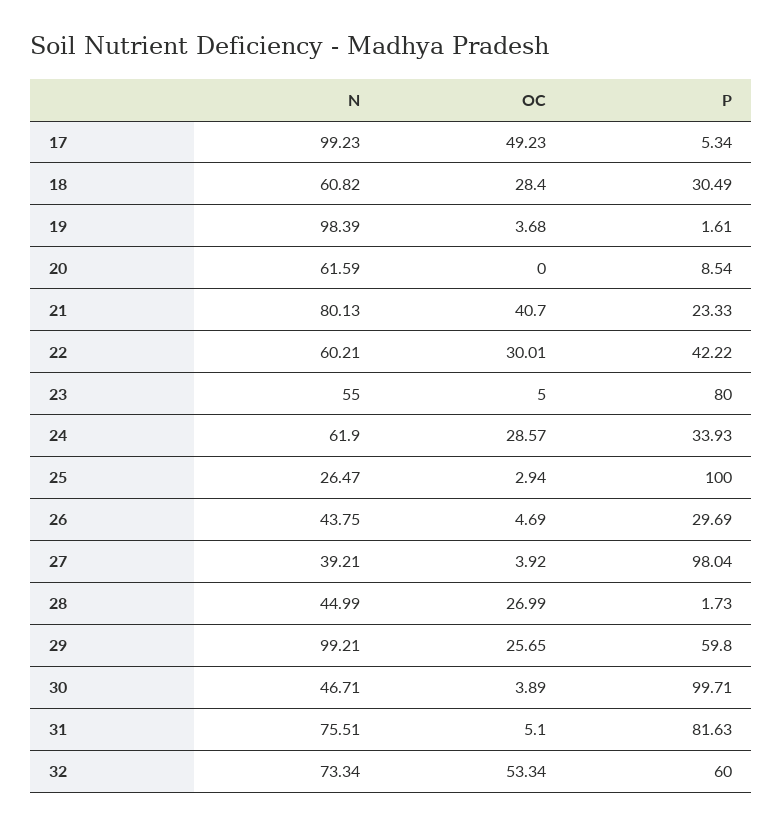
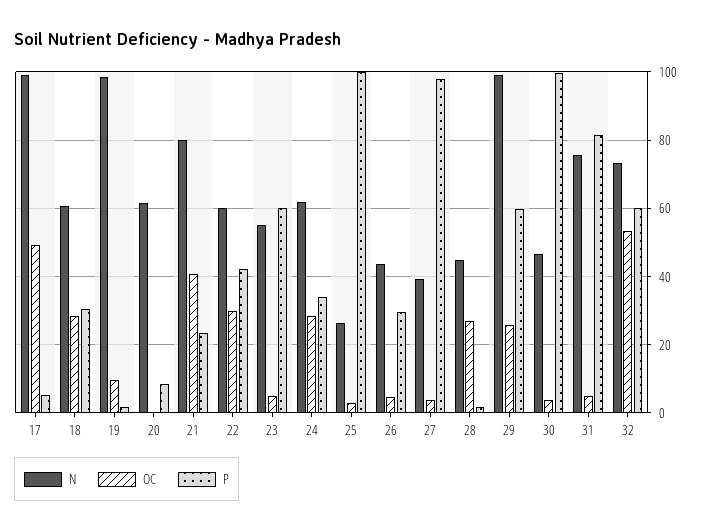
  {
    "N": {
      "17": 99.23,
      "18": 60.82,
      "19": 98.39,
      "20": 61.59,
      "21": 80.13,
      "22": 60.21,
      "23": 55,
      "24": 61.9,
      "25": 26.47,
      "26": 43.75,
      "27": 39.21,
      "28": 44.99,
      "29": 99.21,
      "30": 46.71,
      "31": 75.51,
      "32": 73.34
    },
    "OC": {
      "17": 49.23,
      "18": 28.4,
-     "19": 3.68,
+     "19": 10,
      "20": 0,
      "21": 40.7,
      "22": 30.01,
      "23": 5,
      "24": 28.57,
      "25": 2.94,
      "26": 4.69,
      "27": 3.92,
      "28": 26.99,
      "29": 25.65,
      "30": 3.89,
      "31": 5.1,
      "32": 53.34
    },
    "P": {
      "17": 5.34,
      "18": 30.49,
      "19": 1.61,
      "20": 8.54,
      "21": 23.33,
      "22": 42.22,
-     "23": 80,
+     "23": 60,
      "24": 33.93,
      "25": 100,
      "26": 29.69,
      "27": 98.04,
      "28": 1.73,
      "29": 59.8,
      "30": 99.71,
      "31": 81.63,
      "32": 60
    }
  }

